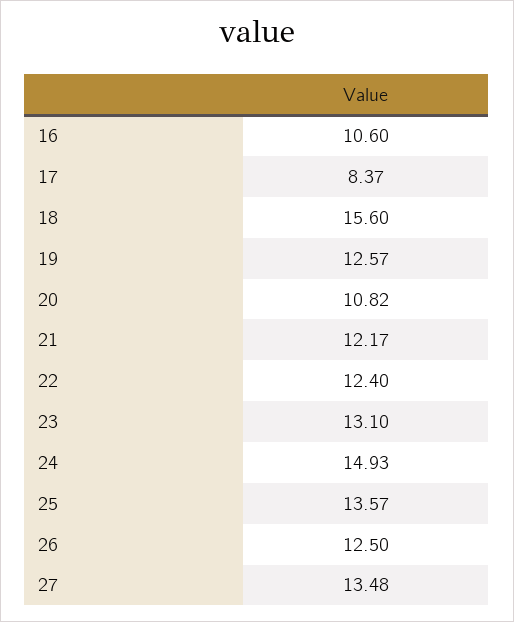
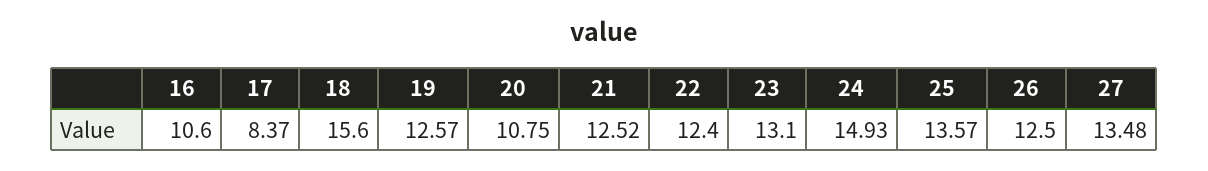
  {
    "16": 10.6,
    "17": 8.37,
    "18": 15.6,
    "19": 12.57,
-   "20": 10.82,
+   "20": 10.75,
-   "21": 12.17,
+   "21": 12.52,
    "22": 12.4,
    "23": 13.1,
    "24": 14.93,
    "25": 13.57,
    "26": 12.5,
    "27": 13.48
  }

